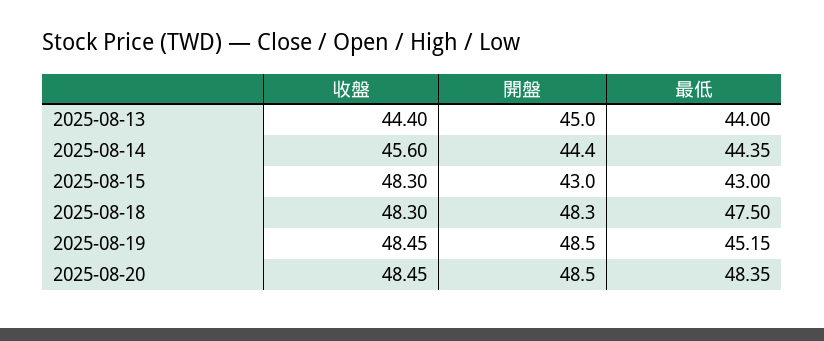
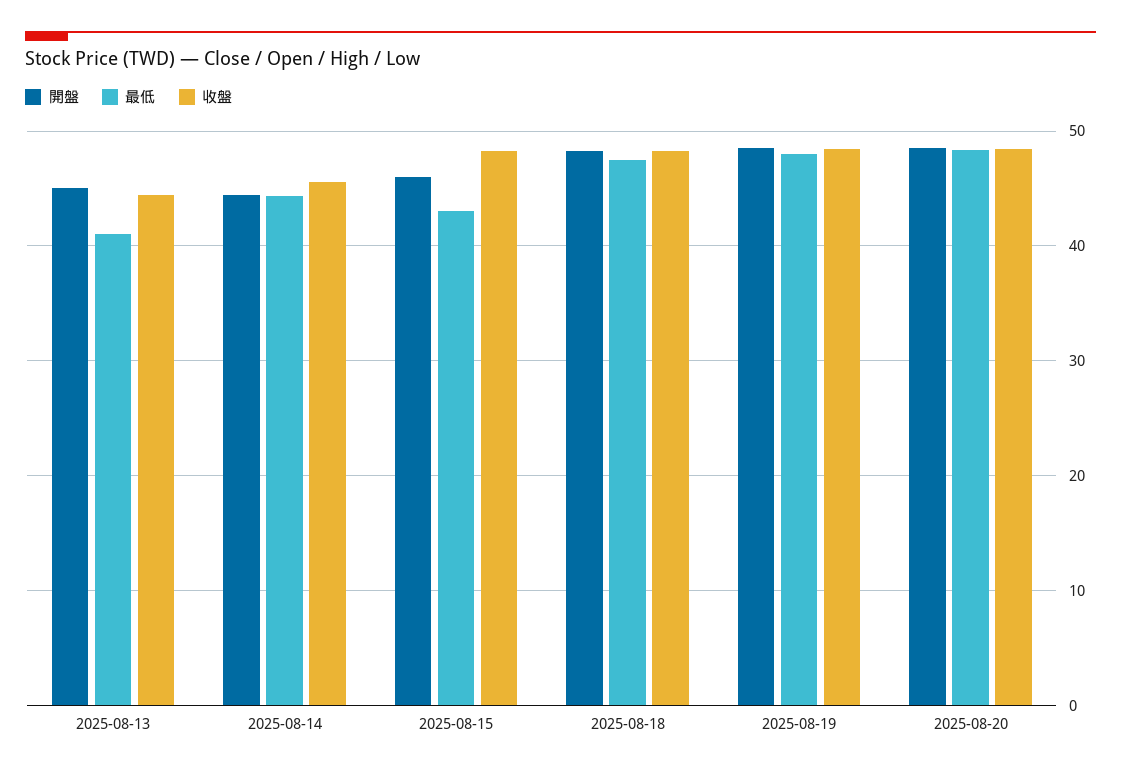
  {
    "收盤": {
      "2025-08-13": 44.4,
      "2025-08-14": 45.6,
      "2025-08-15": 48.3,
      "2025-08-18": 48.3,
      "2025-08-19": 48.45,
      "2025-08-20": 48.45
    },
    "開盤": {
      "2025-08-13": 45,
      "2025-08-14": 44.4,
-     "2025-08-15": 43,
+     "2025-08-15": 46,
      "2025-08-18": 48.3,
      "2025-08-19": 48.5,
      "2025-08-20": 48.5
    },
    "最低": {
-     "2025-08-13": 44,
+     "2025-08-13": 41,
      "2025-08-14": 44.35,
      "2025-08-15": 43,
      "2025-08-18": 47.5,
-     "2025-08-19": 45.15,
+     "2025-08-19": 48,
      "2025-08-20": 48.35
    }
  }

